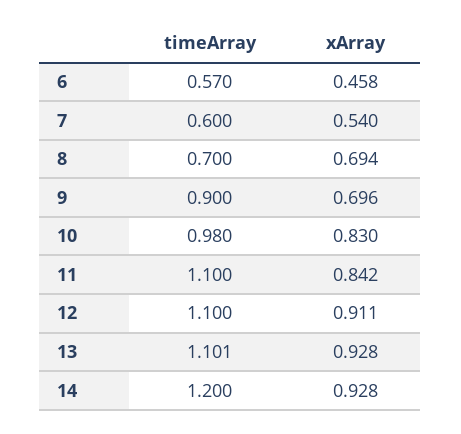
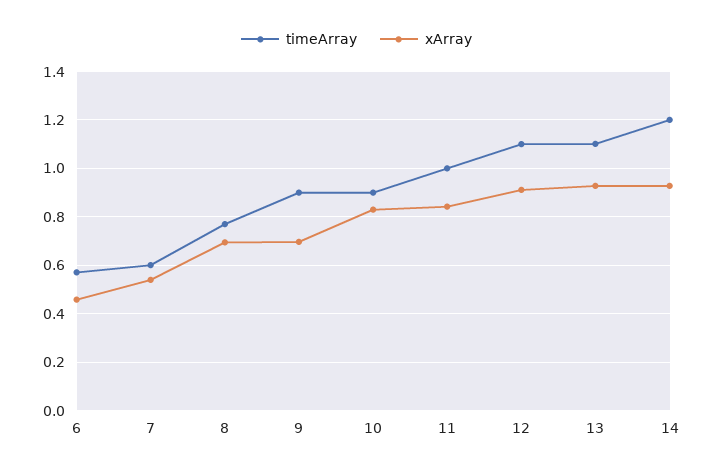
  {
    "timeArray": {
      "6": 0.57,
      "7": 0.6,
-     "8": 0.7,
+     "8": 0.775,
      "9": 0.9,
-     "10": 0.98,
+     "10": 0.9,
-     "11": 1.1,
+     "11": 1,
      "12": 1.1,
      "13": 1.101,
      "14": 1.2
    },
    "xArray": {
      "6": 0.458,
      "7": 0.54,
      "8": 0.694,
      "9": 0.696,
      "10": 0.83,
      "11": 0.842,
      "12": 0.911,
      "13": 0.928,
      "14": 0.928
    }
  }

